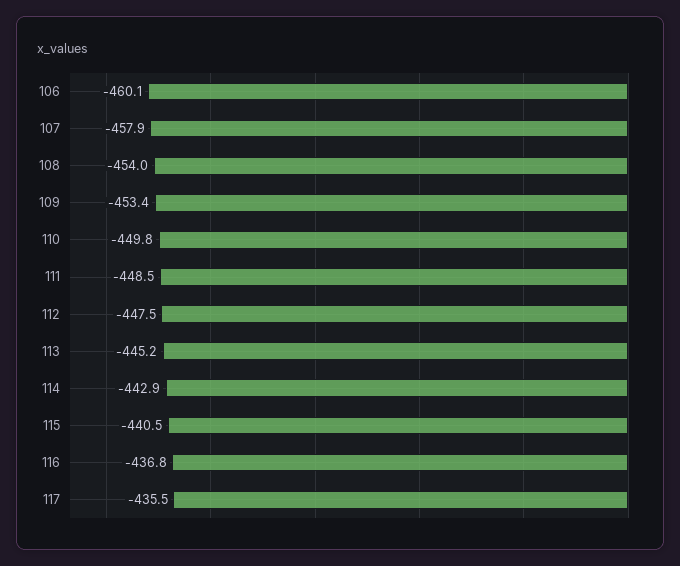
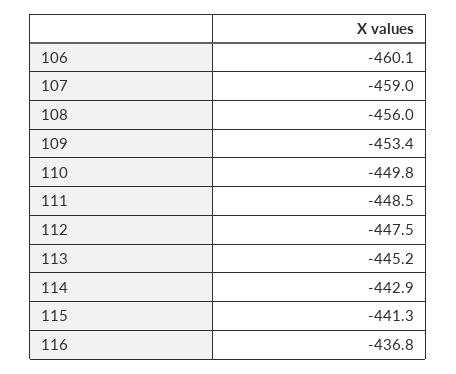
  {
    "106": -460.1,
-   "107": -457.9,
+   "107": -459,
-   "108": -454,
+   "108": -456,
    "109": -453.4,
    "110": -449.8,
    "111": -448.5,
    "112": -447.5,
    "113": -445.2,
    "114": -442.9,
-   "115": -440.5,
+   "115": -441.3,
-   "116": -436.8,
+   "116": -436.8
-   "117": -435.5
  }

